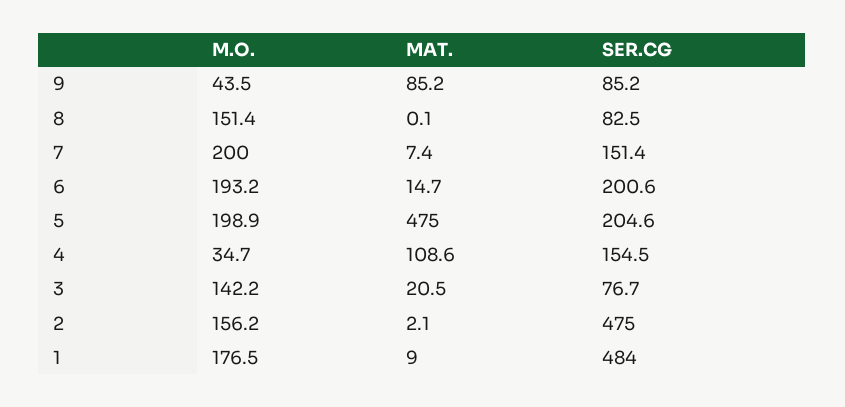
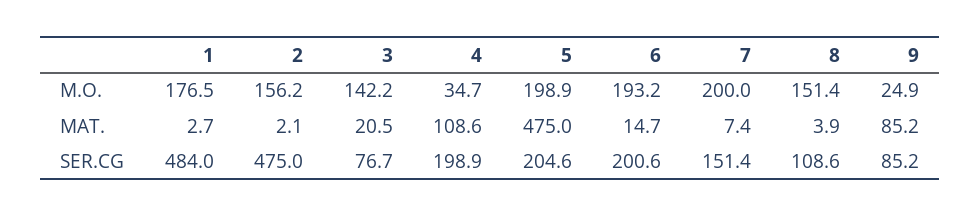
  {
    "M.O.": {
-     "9": 43.5,
+     "9": 24.9,
      "8": 151.4,
      "7": 200,
      "6": 193.2,
      "5": 198.9,
      "4": 34.7,
      "3": 142.2,
      "2": 156.2,
      "1": 176.5
    },
    "MAT.": {
      "9": 85.2,
-     "8": 0.1,
+     "8": 3.9,
      "7": 7.4,
      "6": 14.7,
      "5": 475,
      "4": 108.6,
      "3": 20.5,
      "2": 2.1,
-     "1": 9
+     "1": 2.7
    },
    "SER.CG": {
      "9": 85.2,
-     "8": 82.5,
+     "8": 108.6,
      "7": 151.4,
      "6": 200.6,
      "5": 204.6,
-     "4": 154.5,
+     "4": 198.9,
      "3": 76.7,
      "2": 475,
      "1": 484
    }
  }

